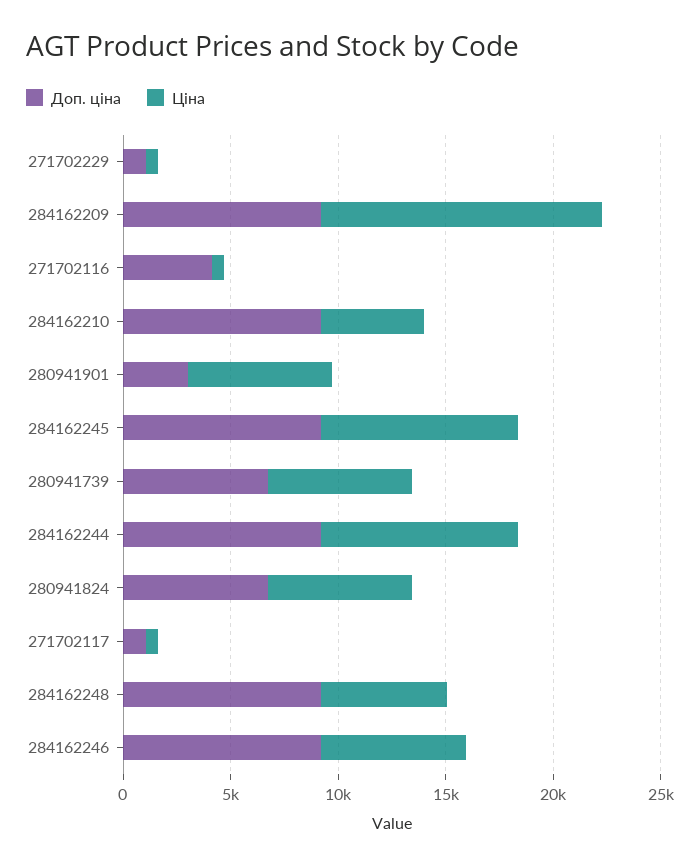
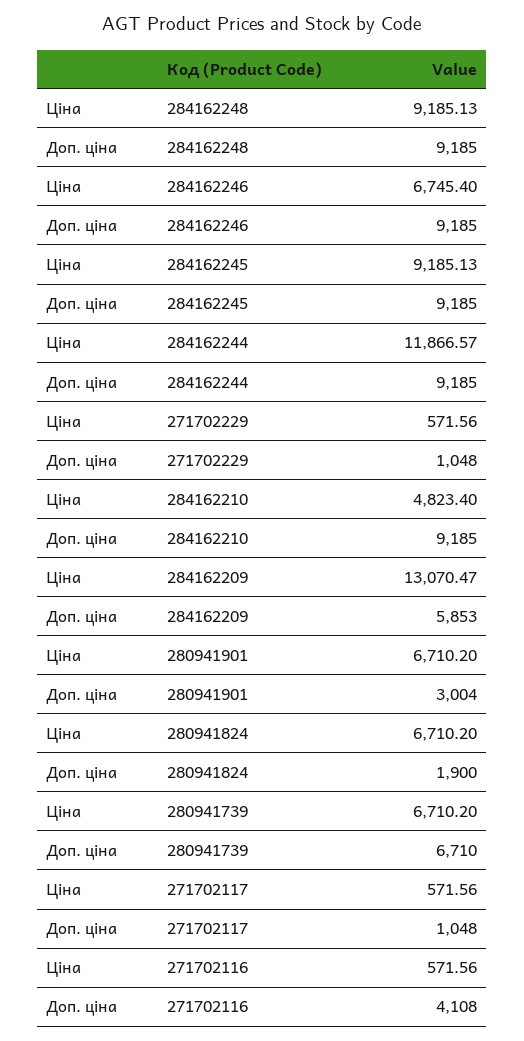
  {
    "Доп. ціна": {
      "271702229": 1048,
-     "284162209": 9000,
+     "284162209": 5853,
      "271702116": 4108,
      "284162210": 9185,
      "280941901": 3004,
      "284162245": 9185,
      "280941739": 6710,
      "284162244": 9185,
-     "280941824": 7000,
+     "280941824": 1900,
      "271702117": 1048,
      "284162248": 9185,
      "284162246": 9185
    },
    "Ціна": {
      "271702229": 571.56,
      "284162209": 13070.47,
      "271702116": 571.56,
      "284162210": 4823.4,
      "280941901": 6710.2,
      "284162245": 9185.13,
      "280941739": 6710.2,
-     "284162244": 9000,
+     "284162244": 11866.57,
      "280941824": 6710.2,
      "271702117": 571.56,
-     "284162248": 6000,
+     "284162248": 9185.13,
      "284162246": 6745.4
    }
  }

